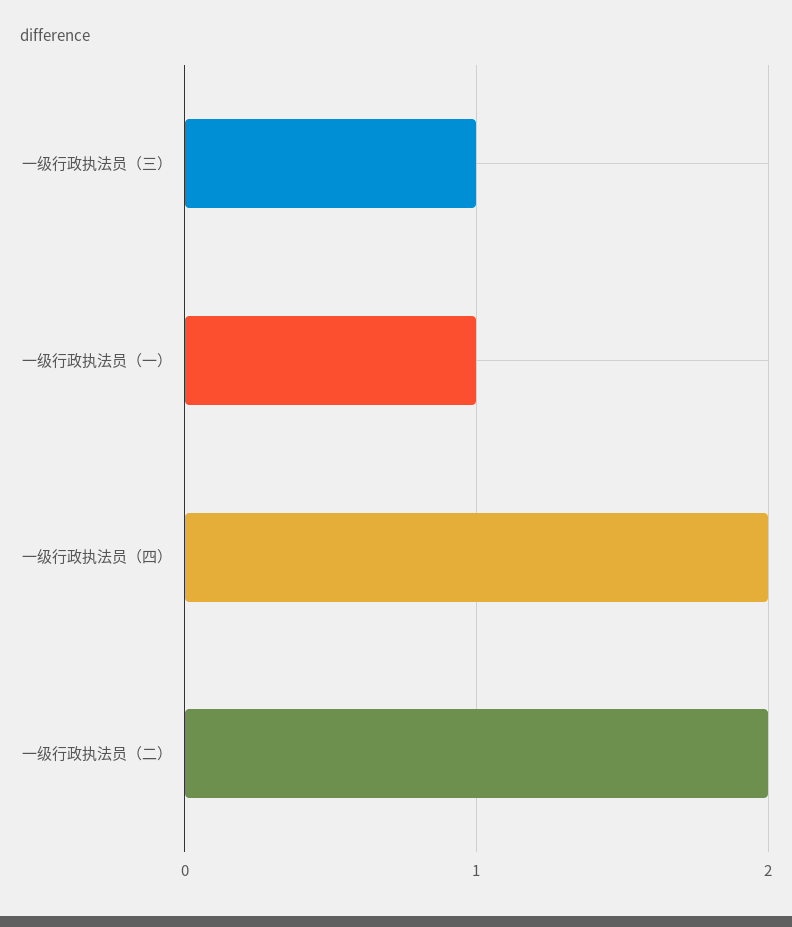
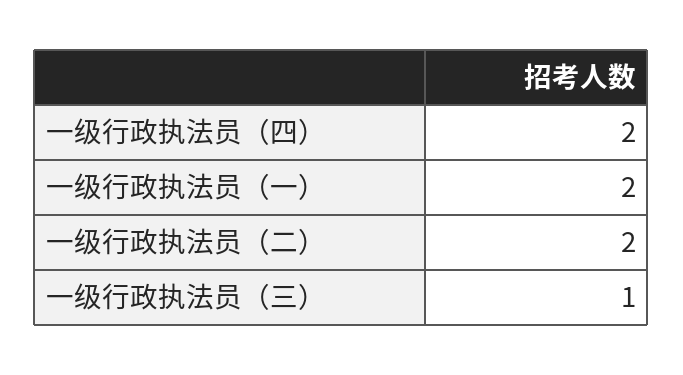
  {
    "一级行政执法员（三）": 1,
-   "一级行政执法员（一）": 1,
+   "一级行政执法员（一）": 2,
    "一级行政执法员（四）": 2,
    "一级行政执法员（二）": 2
  }

